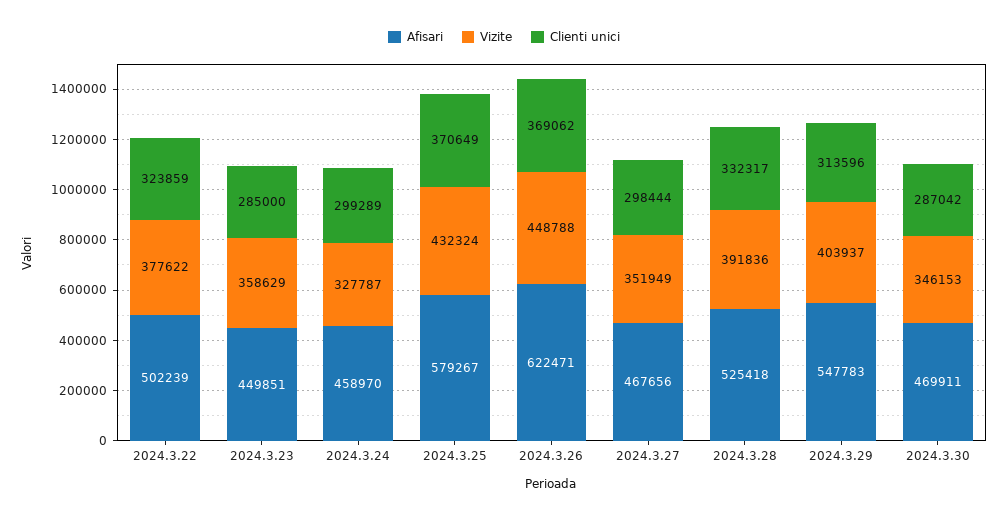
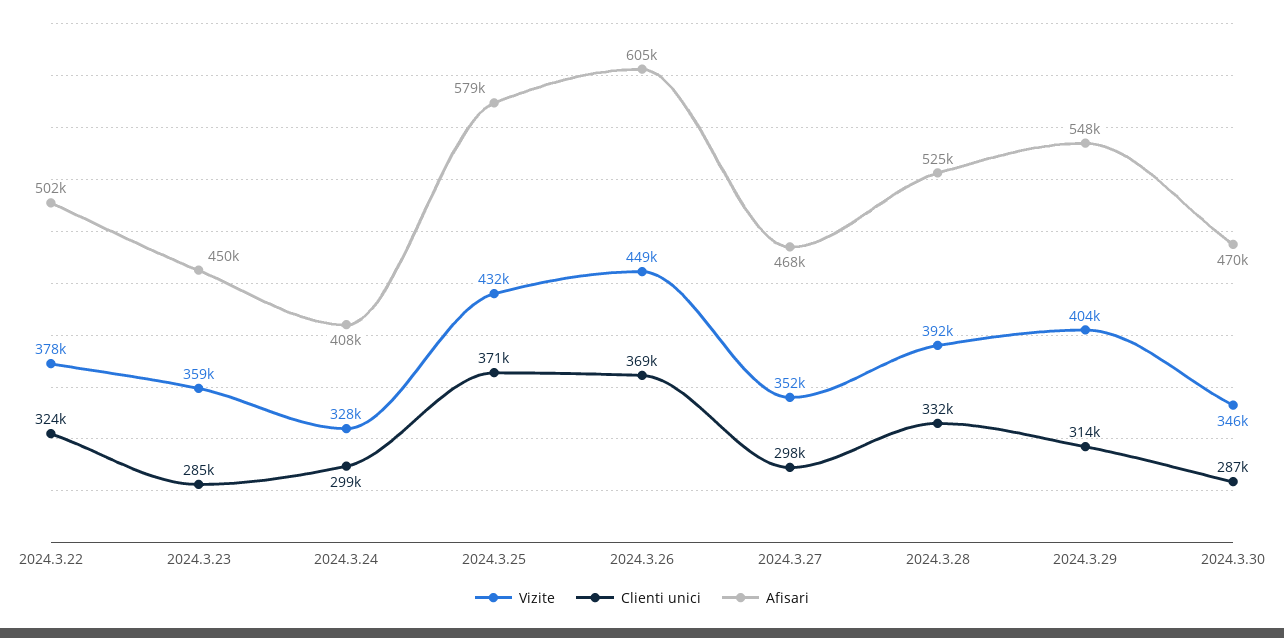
  {
    "Afisari": {
      "2024.3.22": 502239,
      "2024.3.23": 449851,
-     "2024.3.24": 458970,
+     "2024.3.24": 408000,
      "2024.3.25": 579267,
-     "2024.3.26": 622471,
+     "2024.3.26": 605000,
      "2024.3.27": 467656,
      "2024.3.28": 525418,
      "2024.3.29": 547783,
      "2024.3.30": 469911
    },
    "Vizite": {
      "2024.3.22": 377622,
      "2024.3.23": 358629,
      "2024.3.24": 327787,
      "2024.3.25": 432324,
      "2024.3.26": 448788,
      "2024.3.27": 351949,
      "2024.3.28": 391836,
      "2024.3.29": 403937,
      "2024.3.30": 346153
    },
    "Clienti unici": {
      "2024.3.22": 323859,
      "2024.3.23": 285000,
      "2024.3.24": 299289,
      "2024.3.25": 370649,
      "2024.3.26": 369062,
      "2024.3.27": 298444,
      "2024.3.28": 332317,
      "2024.3.29": 313596,
      "2024.3.30": 287042
    }
  }

